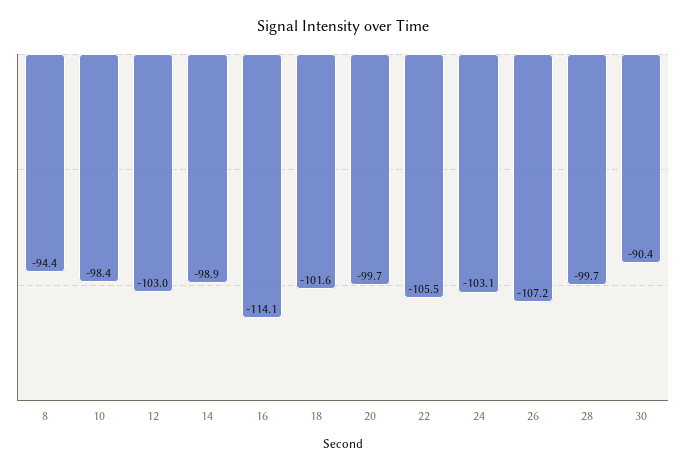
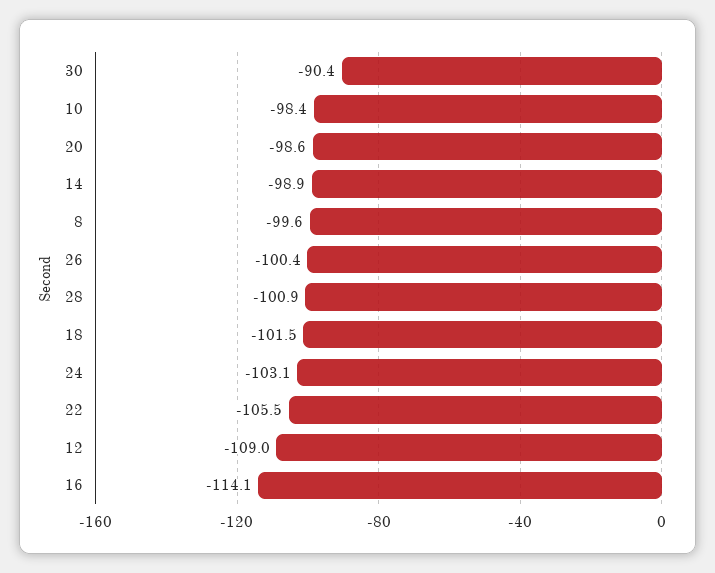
  {
-   "8": -94.4,
+   "8": -99.6,
    "10": -98.4,
-   "12": -103,
+   "12": -109,
    "14": -98.9,
    "16": -114.1,
-   "18": -101.6,
+   "18": -101.5,
-   "20": -99.7,
+   "20": -98.6,
    "22": -105.5,
    "24": -103.1,
-   "26": -107.2,
+   "26": -100.4,
-   "28": -99.7,
+   "28": -100.9,
    "30": -90.4
  }

